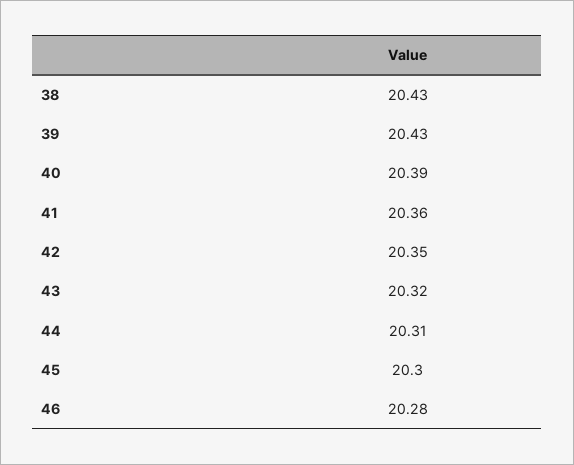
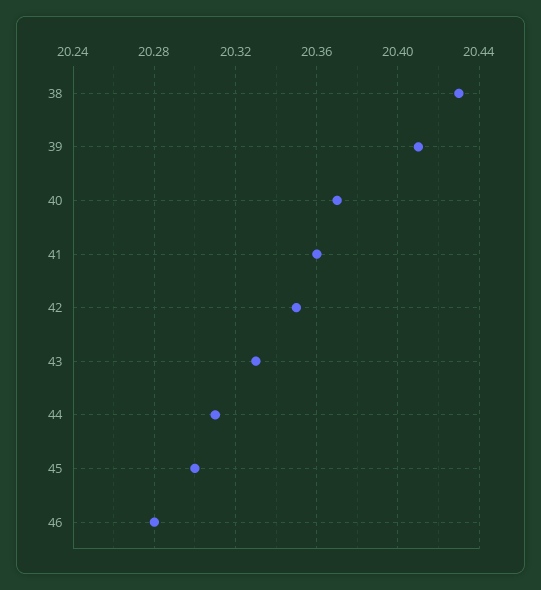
  {
    "38": 20.43,
-   "39": 20.43,
+   "39": 20.41,
-   "40": 20.39,
+   "40": 20.37,
    "41": 20.36,
    "42": 20.35,
-   "43": 20.32,
+   "43": 20.33,
    "44": 20.31,
    "45": 20.3,
    "46": 20.28
  }

